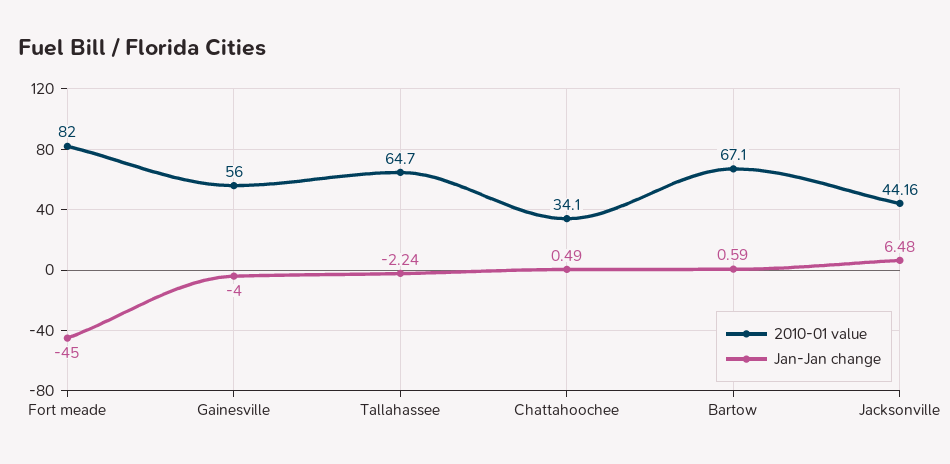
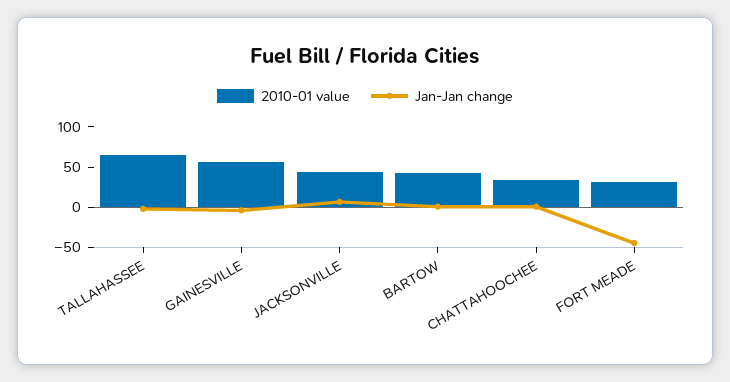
  {
    "2010-01 value": {
-     "Fort meade": 82,
+     "Fort meade": 30,
      "Gainesville": 56,
      "Tallahassee": 64.7,
      "Chattahoochee": 34.1,
-     "Bartow": 67.1,
+     "Bartow": 40,
      "Jacksonville": 44.16
    },
    "Jan-Jan change": {
      "Fort meade": -45,
      "Gainesville": -4,
      "Tallahassee": -2.24,
      "Chattahoochee": 0.49,
      "Bartow": 0.59,
      "Jacksonville": 6.48
    }
  }

